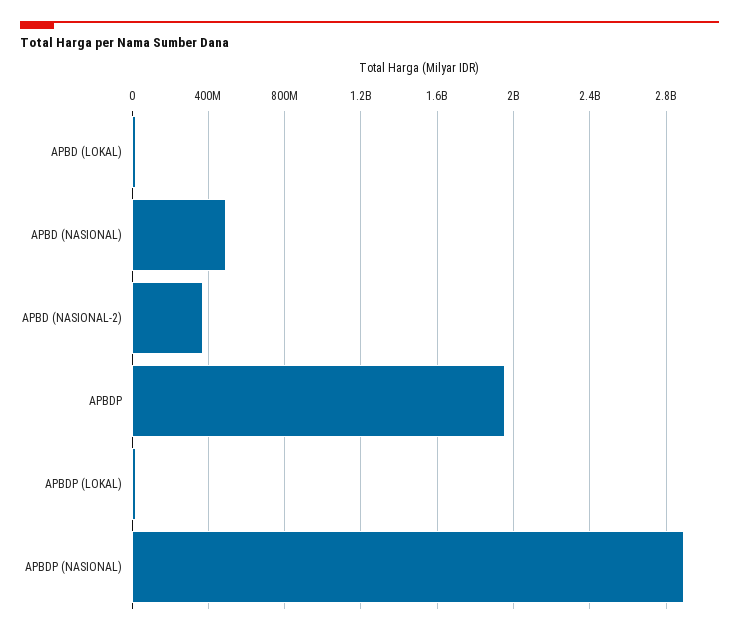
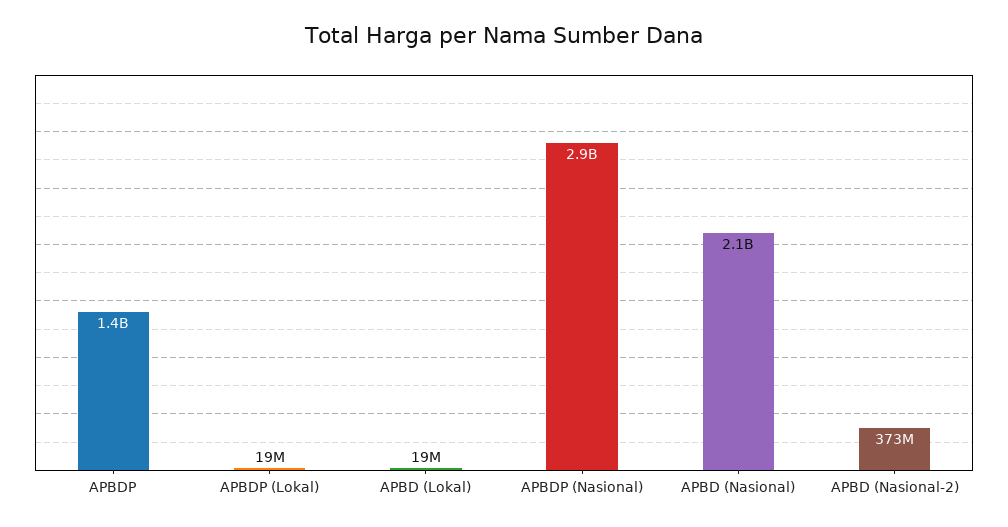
  {
    "APBD (LOKAL)": 19000000,
-   "APBD (NASIONAL)": 500000000,
+   "APBD (NASIONAL)": 2100000000,
    "APBD (NASIONAL-2)": 373000000,
-   "APBDP": 1950000000,
+   "APBDP": 1400000000,
    "APBDP (LOKAL)": 19000000,
    "APBDP (NASIONAL)": 2900000000
  }

